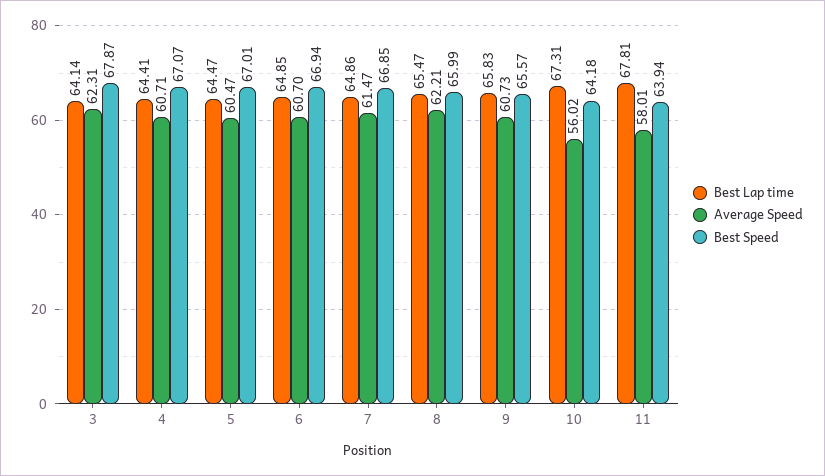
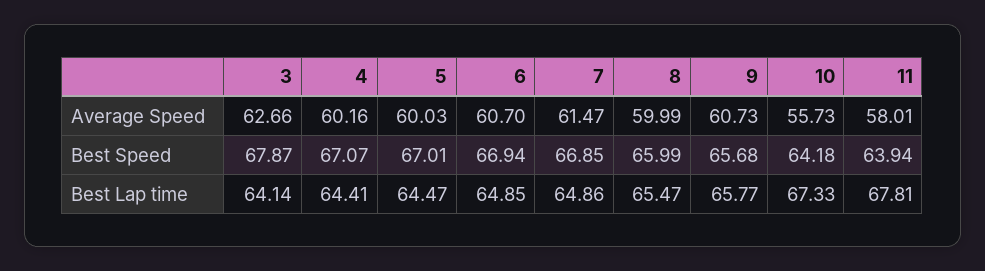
  {
    "Best Lap time": {
      "3": 64.14,
      "4": 64.41,
      "5": 64.47,
      "6": 64.85,
      "7": 64.86,
      "8": 65.47,
-     "9": 65.83,
+     "9": 65.77,
-     "10": 67.31,
+     "10": 67.33,
      "11": 67.81
    },
    "Average Speed": {
-     "3": 62.31,
+     "3": 62.66,
-     "4": 60.71,
+     "4": 60.16,
-     "5": 60.47,
+     "5": 60.03,
      "6": 60.7,
      "7": 61.47,
-     "8": 62.21,
+     "8": 59.99,
      "9": 60.73,
-     "10": 56.02,
+     "10": 55.73,
      "11": 58.01
    },
    "Best Speed": {
      "3": 67.87,
      "4": 67.07,
      "5": 67.01,
      "6": 66.94,
      "7": 66.85,
      "8": 65.99,
-     "9": 65.57,
+     "9": 65.68,
      "10": 64.18,
      "11": 63.94
    }
  }

